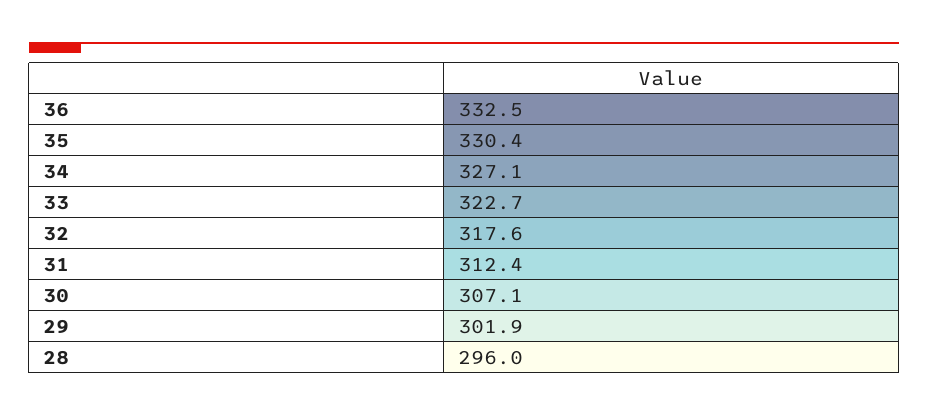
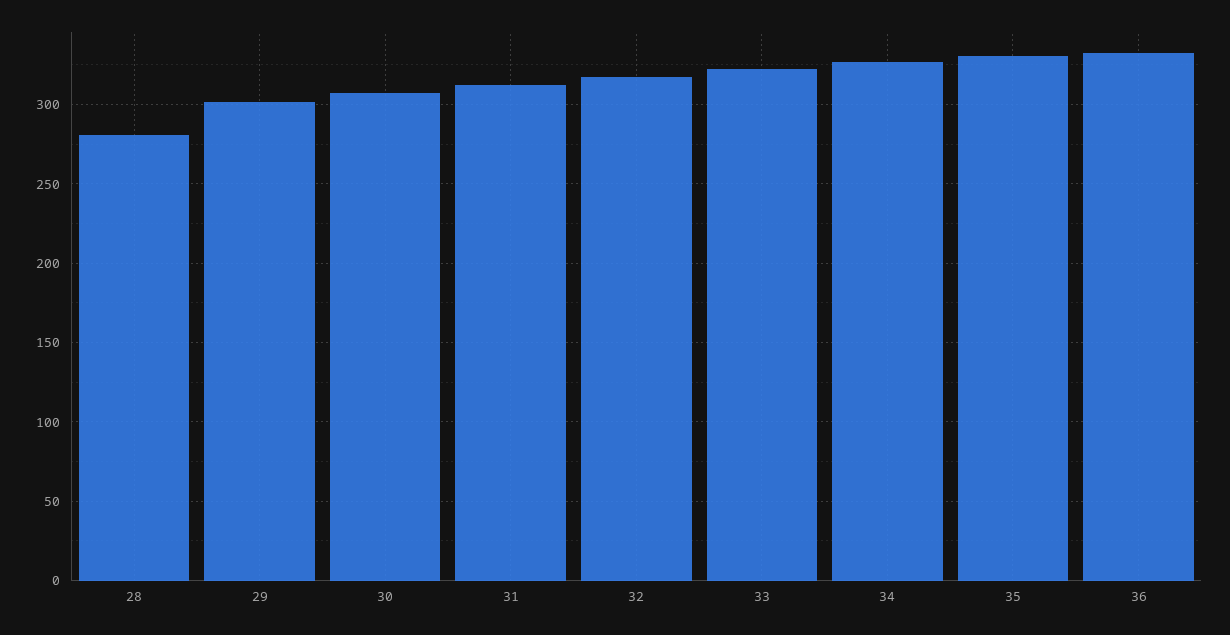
  {
    "36": 332.5,
    "35": 330.4,
    "34": 327.1,
    "33": 322.7,
    "32": 317.6,
    "31": 312.4,
    "30": 307.1,
    "29": 301.9,
-   "28": 296
+   "28": 280
  }

